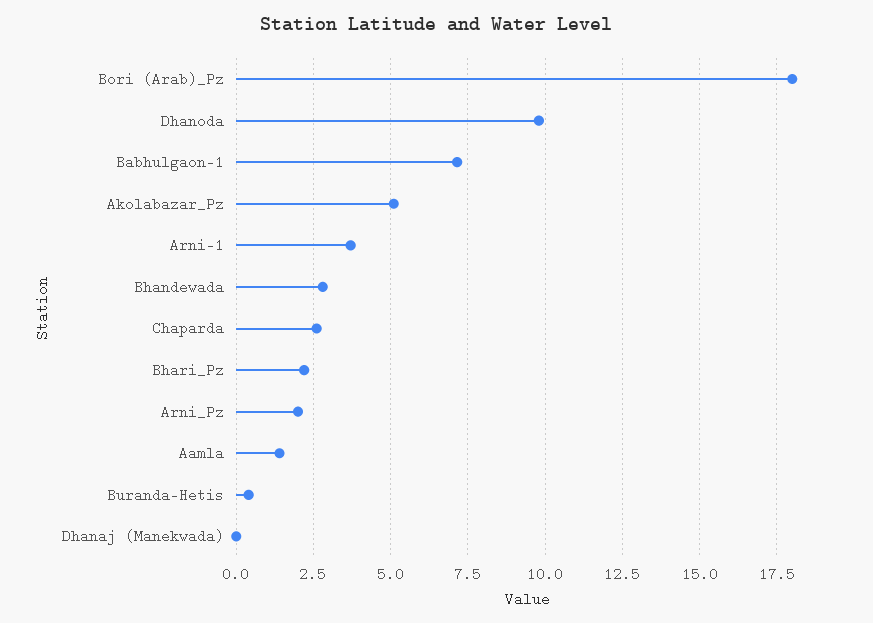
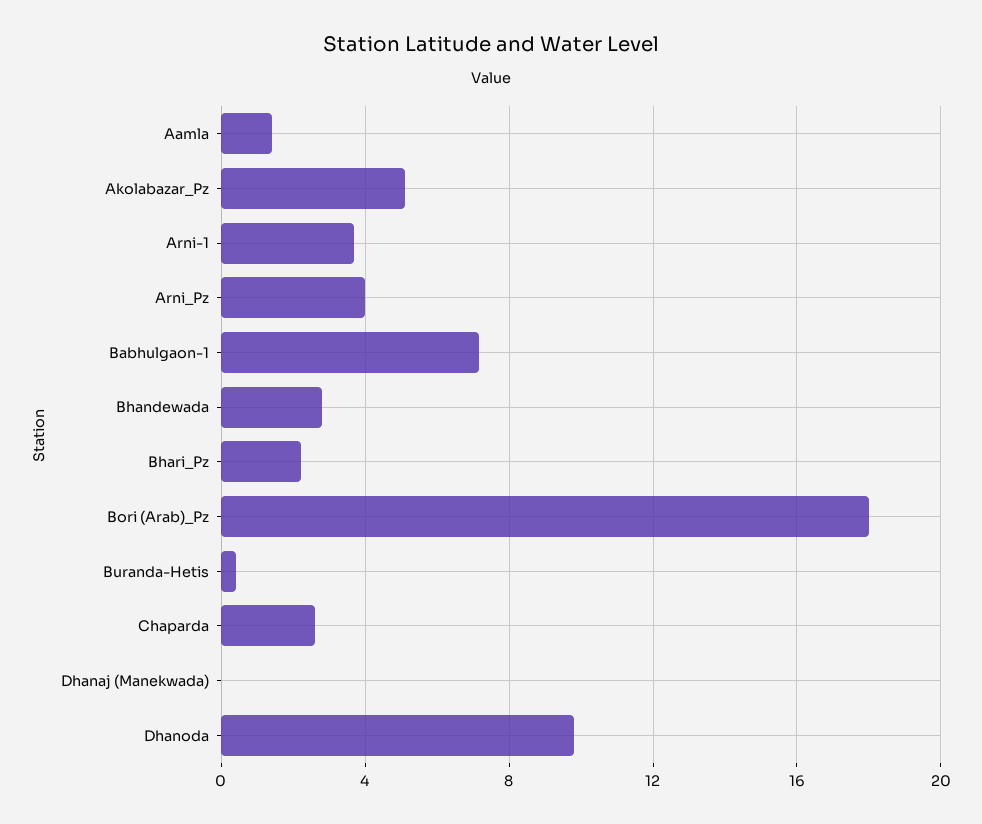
  {
    "Bori (Arab)_Pz": 18,
    "Dhanoda": 9.75,
    "Babhulgaon-1": 7.25,
    "Akolabazar_Pz": 5,
    "Arni-1": 3.75,
    "Bhandewada": 2.75,
    "Chaparda": 2.5,
    "Bhari_Pz": 2.25,
-   "Arni_Pz": 2,
+   "Arni_Pz": 4,
    "Aamla": 1.5,
    "Buranda-Hetis": 0.5,
    "Dhanaj (Manekwada)": 0
  }

